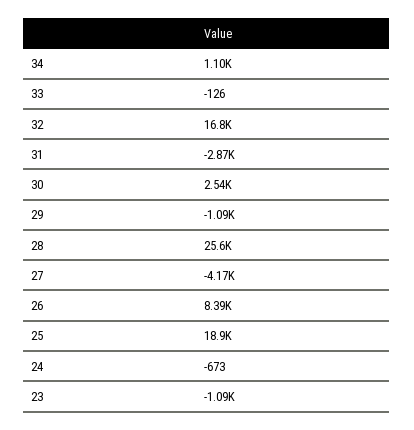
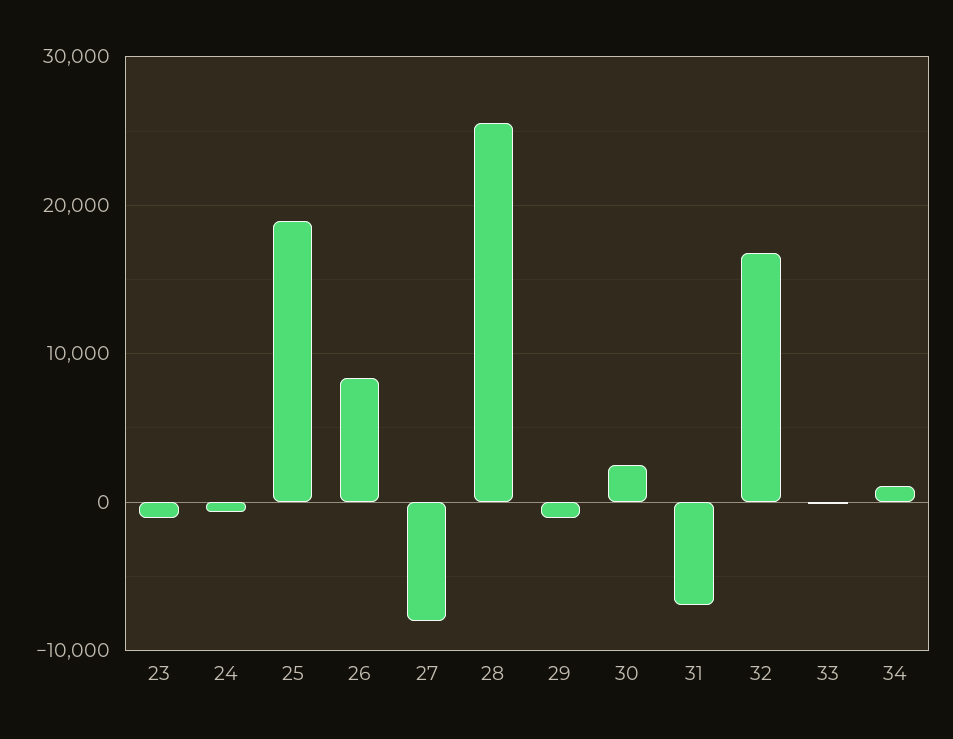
  {
    "34": 1100,
    "33": -126,
    "32": 16800,
-   "31": -2870,
+   "31": -7000,
    "30": 2540,
    "29": -1090,
    "28": 25600,
-   "27": -4170,
+   "27": -8000,
    "26": 8390,
    "25": 18900,
    "24": -673,
    "23": -1090
  }

